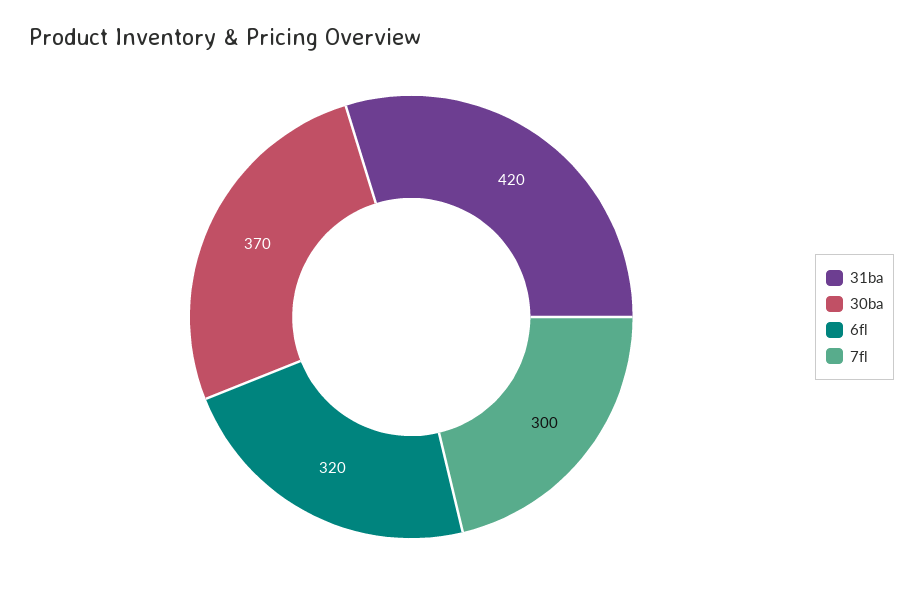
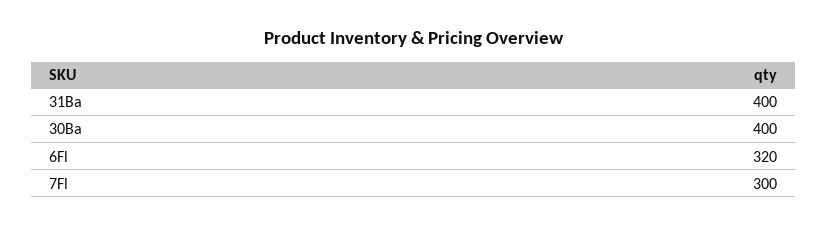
  {
-   "31ba": 420,
+   "31ba": 400,
-   "30ba": 370,
+   "30ba": 400,
    "6fl": 320,
    "7fl": 300
  }

